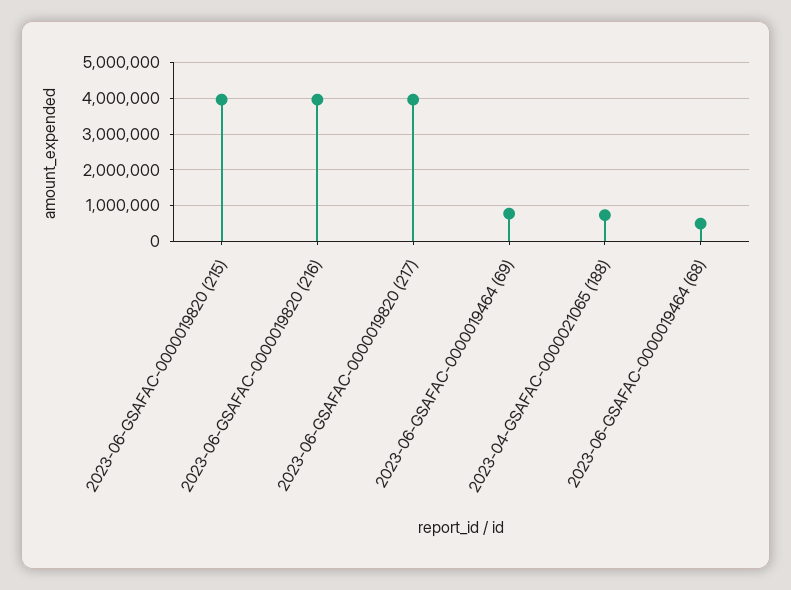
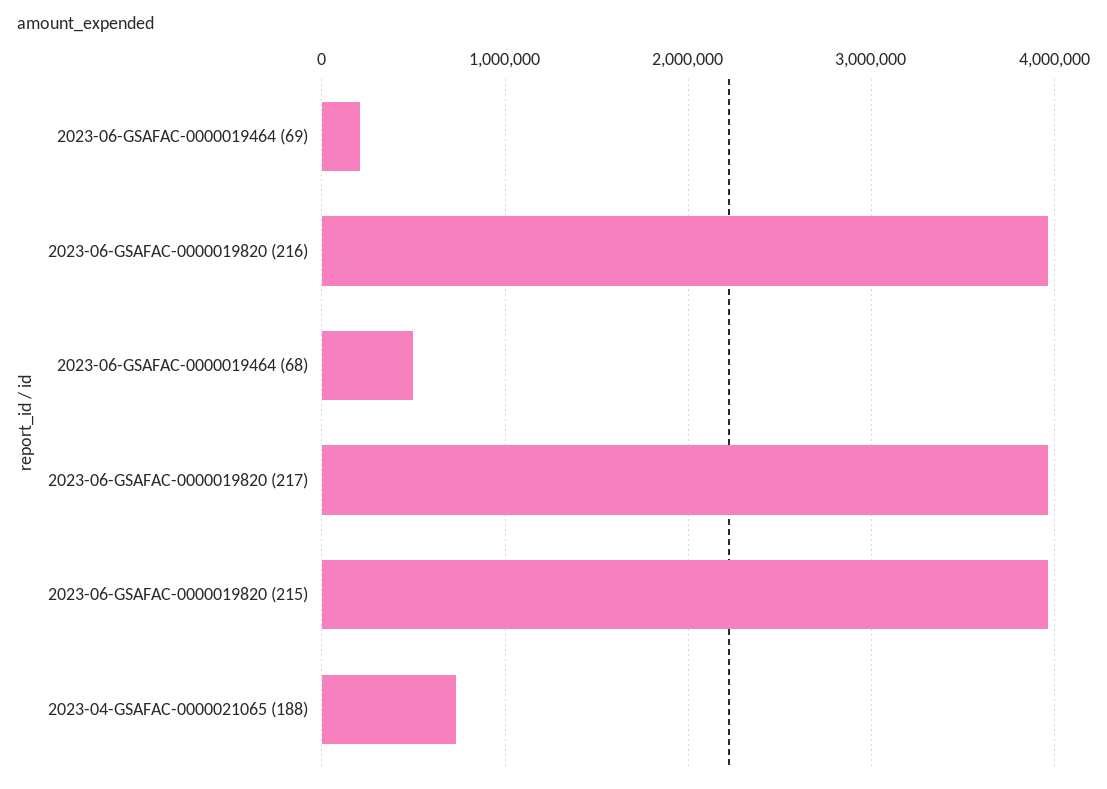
  {
    "2023-06-GSAFAC-0000019820 (215)": 4000000,
    "2023-06-GSAFAC-0000019820 (216)": 4000000,
    "2023-06-GSAFAC-0000019820 (217)": 4000000,
-   "2023-06-GSAFAC-0000019464 (69)": 800000,
+   "2023-06-GSAFAC-0000019464 (69)": 200000,
    "2023-04-GSAFAC-0000021065 (188)": 700000,
    "2023-06-GSAFAC-0000019464 (68)": 500000
  }

